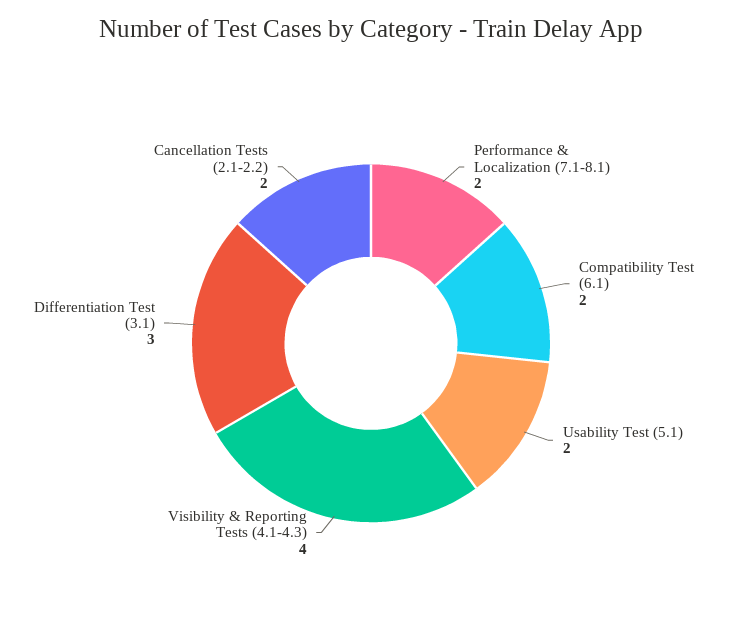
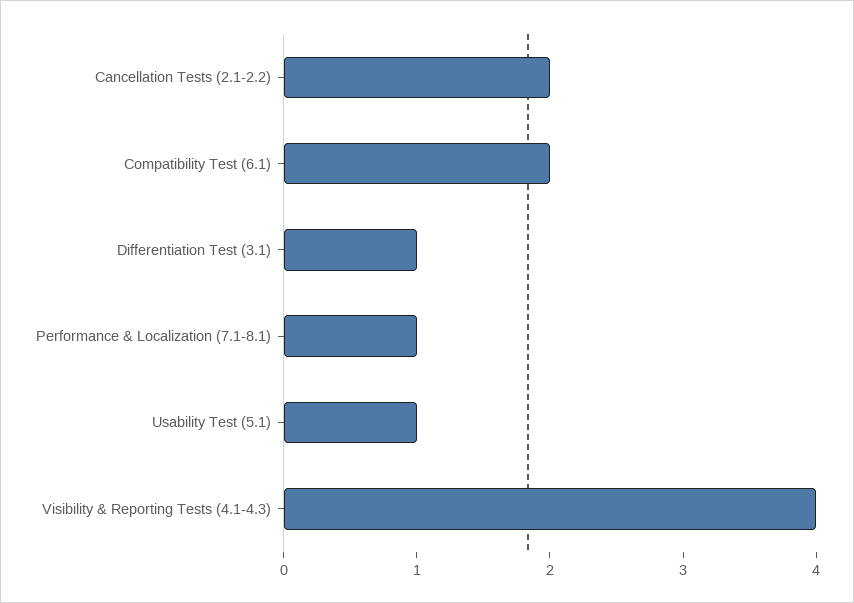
  {
-   "Performance & Localization (7.1-8.1)": 2,
+   "Performance & Localization (7.1-8.1)": 1,
    "Compatibility Test (6.1)": 2,
-   "Usability Test (5.1)": 2,
+   "Usability Test (5.1)": 1,
    "Visibility & Reporting Tests (4.1-4.3)": 4,
-   "Differentiation Test (3.1)": 3,
+   "Differentiation Test (3.1)": 1,
    "Cancellation Tests (2.1-2.2)": 2
  }

